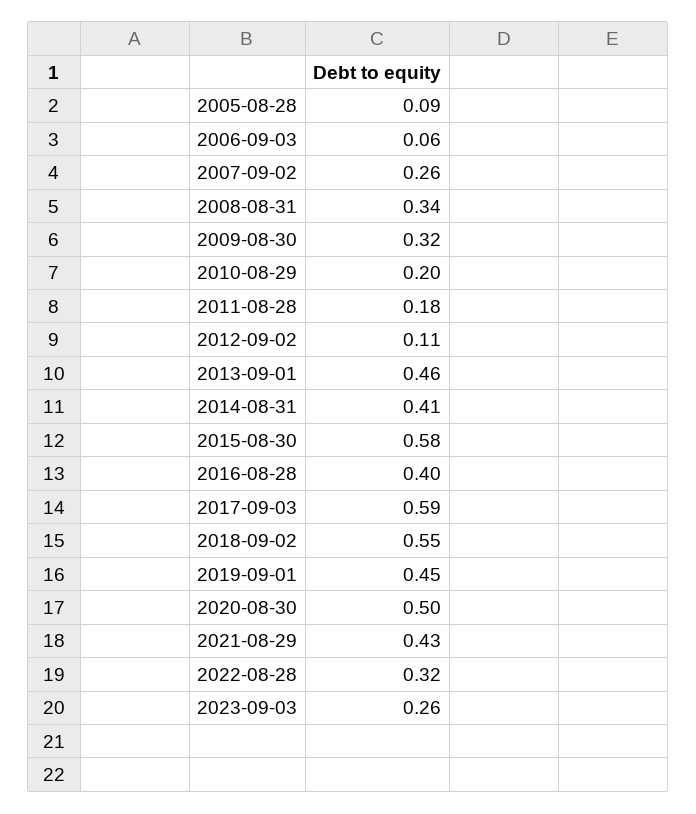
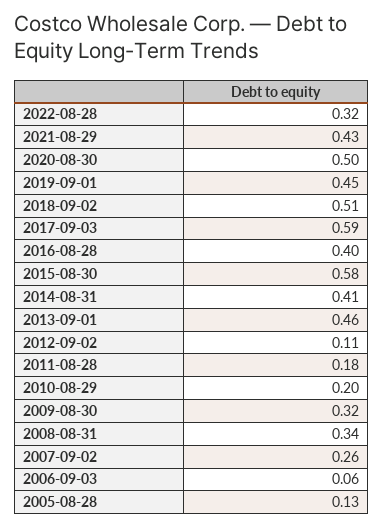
  {
-   "2005-08-28": 0.09,
+   "2005-08-28": 0.13,
    "2006-09-03": 0.06,
    "2007-09-02": 0.26,
    "2008-08-31": 0.34,
    "2009-08-30": 0.32,
    "2010-08-29": 0.2,
    "2011-08-28": 0.18,
    "2012-09-02": 0.11,
    "2013-09-01": 0.46,
    "2014-08-31": 0.41,
    "2015-08-30": 0.58,
    "2016-08-28": 0.4,
    "2017-09-03": 0.59,
-   "2018-09-02": 0.55,
+   "2018-09-02": 0.51,
    "2019-09-01": 0.45,
    "2020-08-30": 0.5,
    "2021-08-29": 0.43,
-   "2022-08-28": 0.32,
+   "2022-08-28": 0.32
-   "2023-09-03": 0.26
  }

